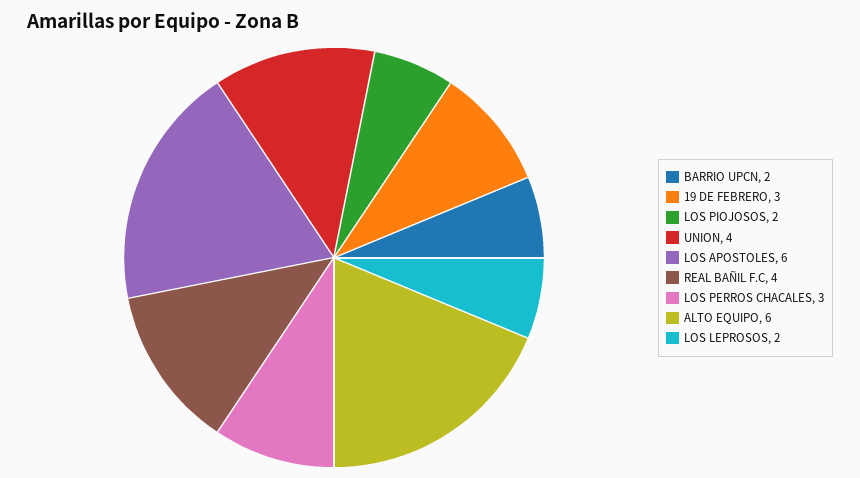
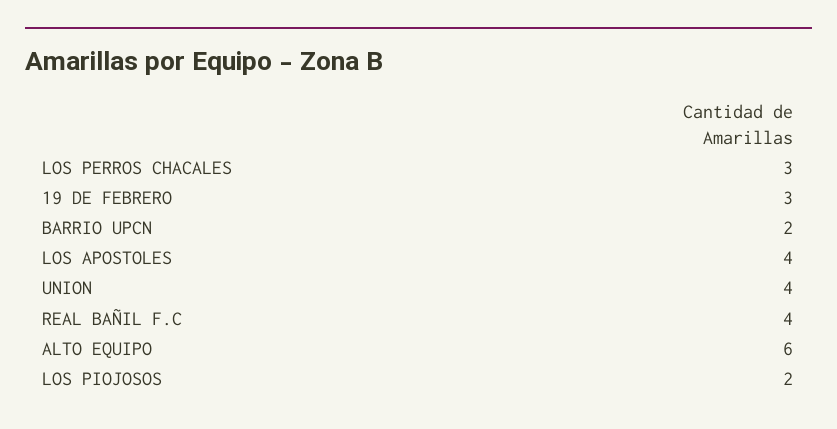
  {
    "BARRIO UPCN": 2,
    "19 DE FEBRERO": 3,
    "LOS PIOJOSOS": 2,
    "UNION": 4,
-   "LOS APOSTOLES": 6,
+   "LOS APOSTOLES": 4,
    "REAL BAÑIL F.C": 4,
    "LOS PERROS CHACALES": 3,
-   "ALTO EQUIPO": 6,
+   "ALTO EQUIPO": 6
-   "LOS LEPROSOS": 2
  }

